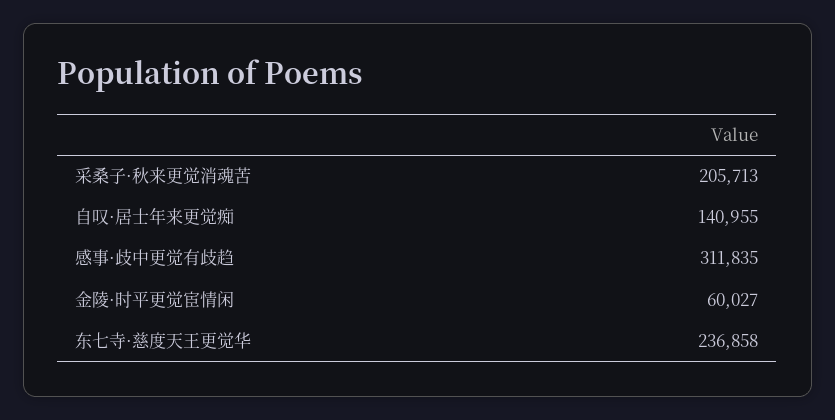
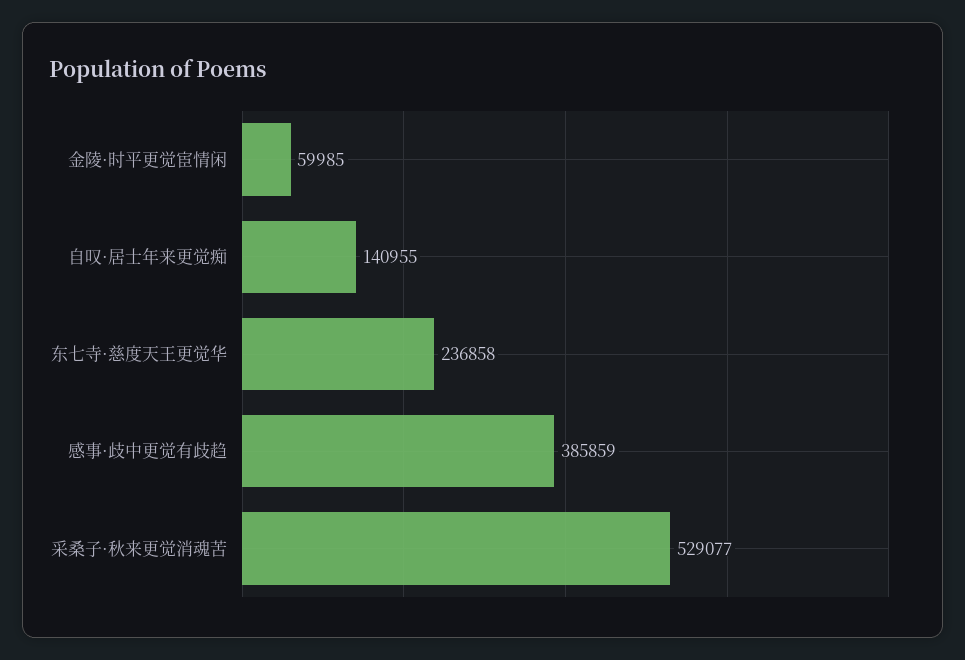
  {
-   "采桑子·秋来更觉消魂苦": 205713,
+   "采桑子·秋来更觉消魂苦": 529077,
    "自叹·居士年来更觉痴": 140955,
-   "感事·歧中更觉有歧趋": 311835,
+   "感事·歧中更觉有歧趋": 385859,
-   "金陵·时平更觉宦情闲": 60027,
+   "金陵·时平更觉宦情闲": 59985,
    "东七寺·慈度天王更觉华": 236858
  }

